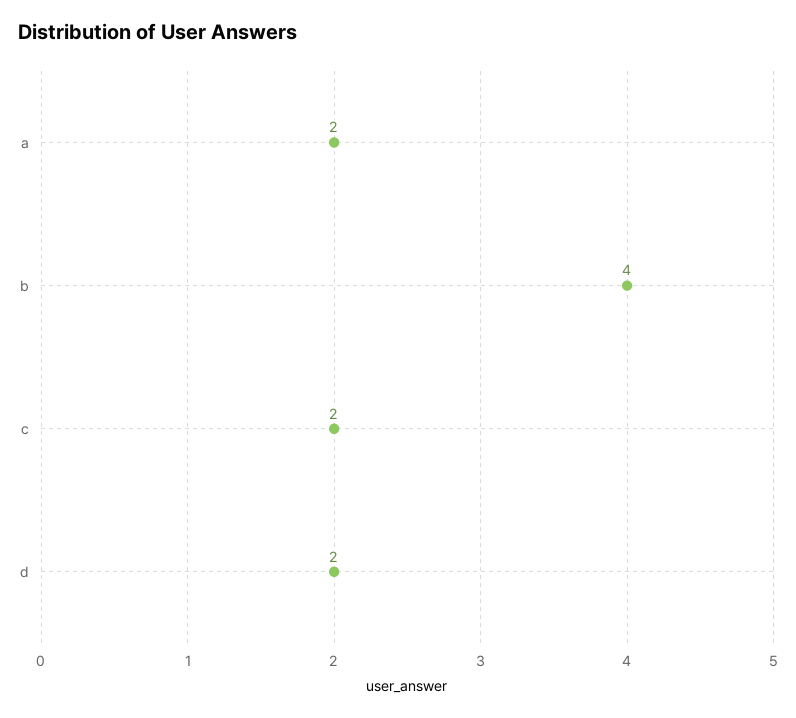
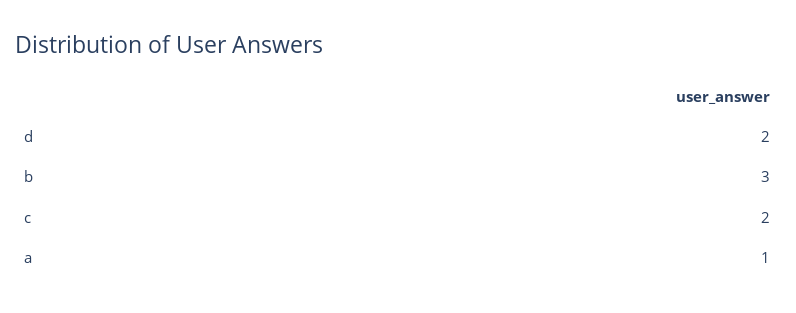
  {
-   "a": 2,
+   "a": 1,
-   "b": 4,
+   "b": 3,
    "c": 2,
    "d": 2
  }

